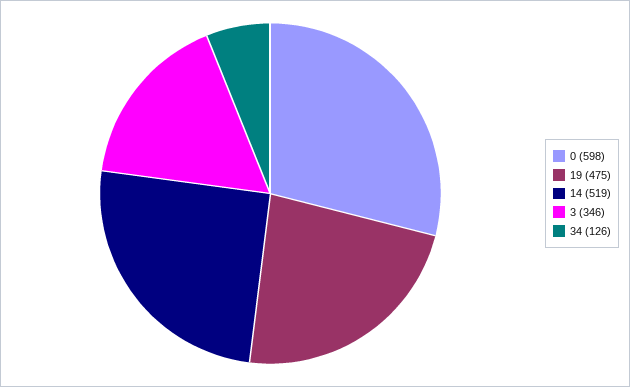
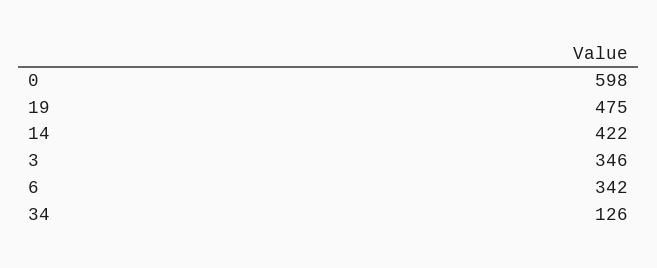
  {
    "0": 598,
    "19": 475,
-   "14": 519,
+   "14": 422,
    "3": 346,
-   "34": 126
+   "34": 126,
+   "6": 342
  }

